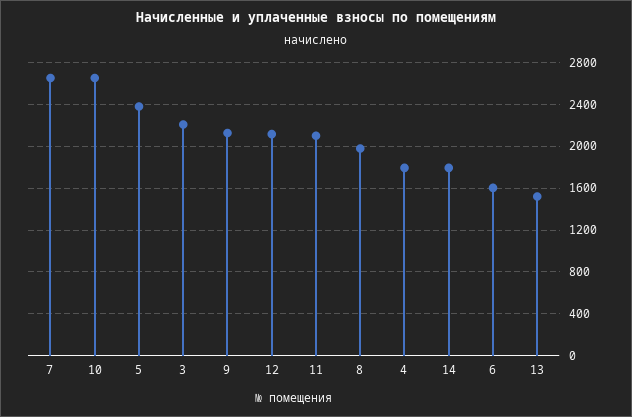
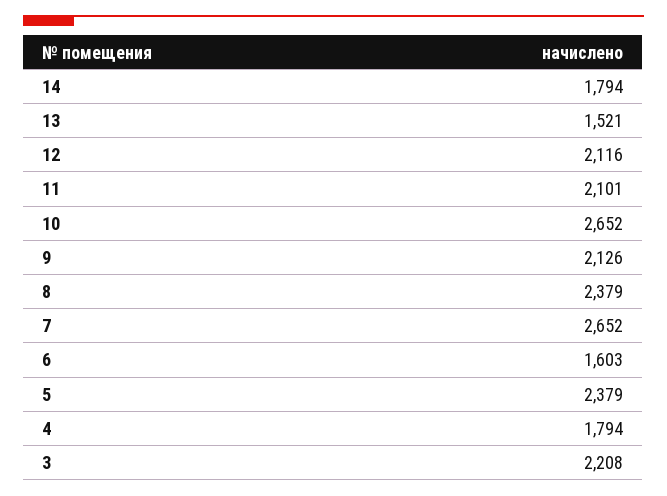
  {
    "7": 2652,
    "10": 2652,
    "5": 2379,
    "3": 2208,
    "9": 2126,
    "12": 2116,
    "11": 2101,
-   "8": 2000,
+   "8": 2379,
    "4": 1794,
    "14": 1794,
    "6": 1603,
    "13": 1521
  }

